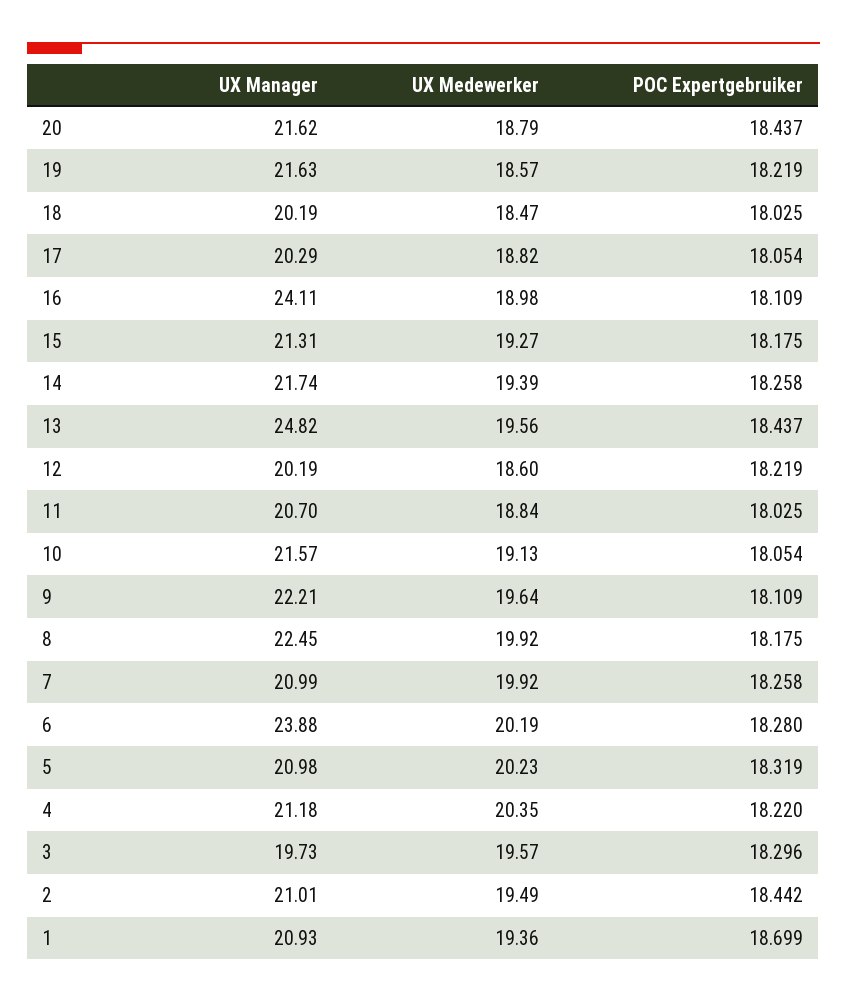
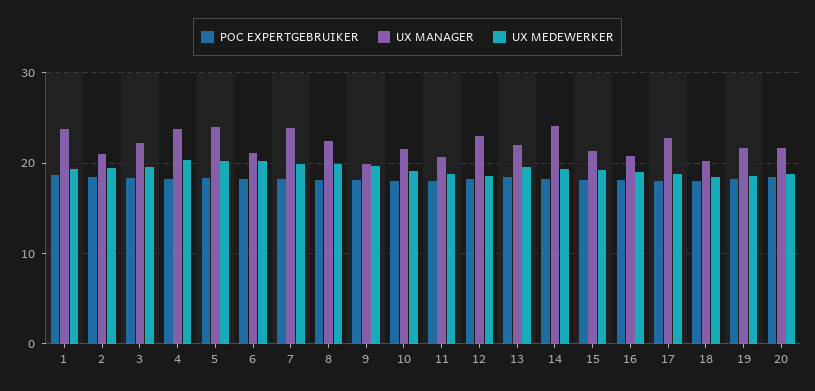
  {
    "UX Manager": {
      "20": 21.62,
      "19": 21.63,
      "18": 20.19,
-     "17": 20.29,
+     "17": 23,
-     "16": 24.11,
+     "16": 21,
      "15": 21.31,
-     "14": 21.74,
+     "14": 24,
-     "13": 24.82,
+     "13": 22,
-     "12": 20.19,
+     "12": 23,
      "11": 20.7,
      "10": 21.57,
-     "9": 22.21,
+     "9": 20,
      "8": 22.45,
-     "7": 20.99,
+     "7": 24,
-     "6": 23.88,
+     "6": 21,
-     "5": 20.98,
+     "5": 24,
-     "4": 21.18,
+     "4": 24,
-     "3": 19.73,
+     "3": 22,
      "2": 21.01,
-     "1": 20.93
+     "1": 24
    },
    "UX Medewerker": {
      "20": 18.79,
      "19": 18.57,
      "18": 18.47,
      "17": 18.82,
      "16": 18.98,
      "15": 19.27,
      "14": 19.39,
      "13": 19.56,
      "12": 18.6,
      "11": 18.84,
      "10": 19.13,
      "9": 19.64,
      "8": 19.92,
      "7": 19.92,
      "6": 20.19,
      "5": 20.23,
      "4": 20.35,
      "3": 19.57,
      "2": 19.49,
      "1": 19.36
    },
    "POC Expertgebruiker": {
      "20": 18.437,
      "19": 18.219,
      "18": 18.025,
      "17": 18.054,
      "16": 18.109,
      "15": 18.175,
      "14": 18.258,
      "13": 18.437,
      "12": 18.219,
      "11": 18.025,
      "10": 18.054,
      "9": 18.109,
      "8": 18.175,
      "7": 18.258,
      "6": 18.28,
      "5": 18.319,
      "4": 18.22,
      "3": 18.296,
      "2": 18.442,
      "1": 18.699
    }
  }

